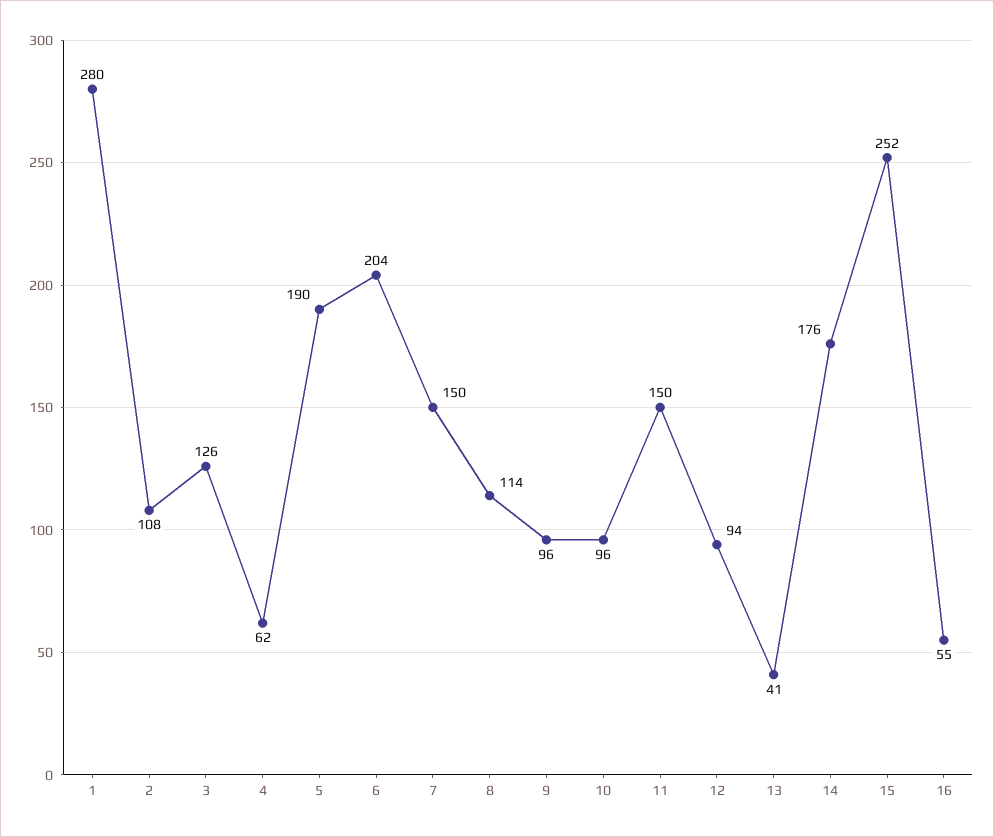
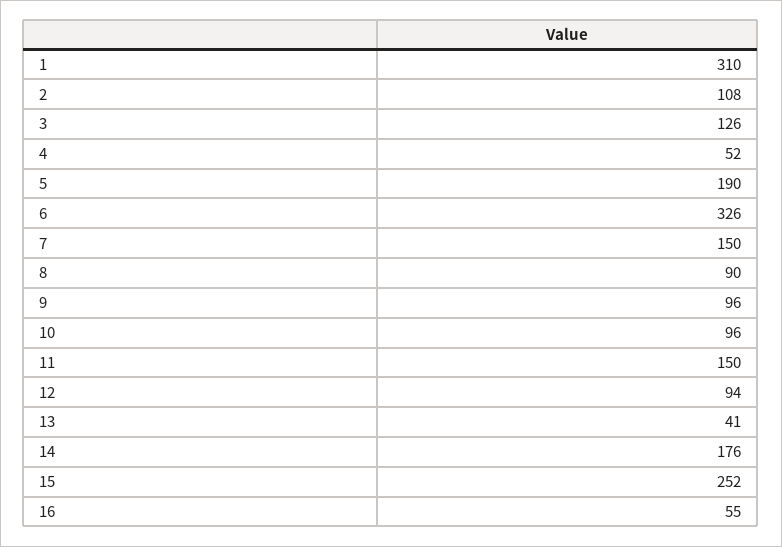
  {
-   "1": 280,
+   "1": 310,
    "2": 108,
    "3": 126,
-   "4": 62,
+   "4": 52,
    "5": 190,
-   "6": 204,
+   "6": 326,
    "7": 150,
-   "8": 114,
+   "8": 90,
    "9": 96,
    "10": 96,
    "11": 150,
    "12": 94,
    "13": 41,
    "14": 176,
    "15": 252,
    "16": 55
  }

